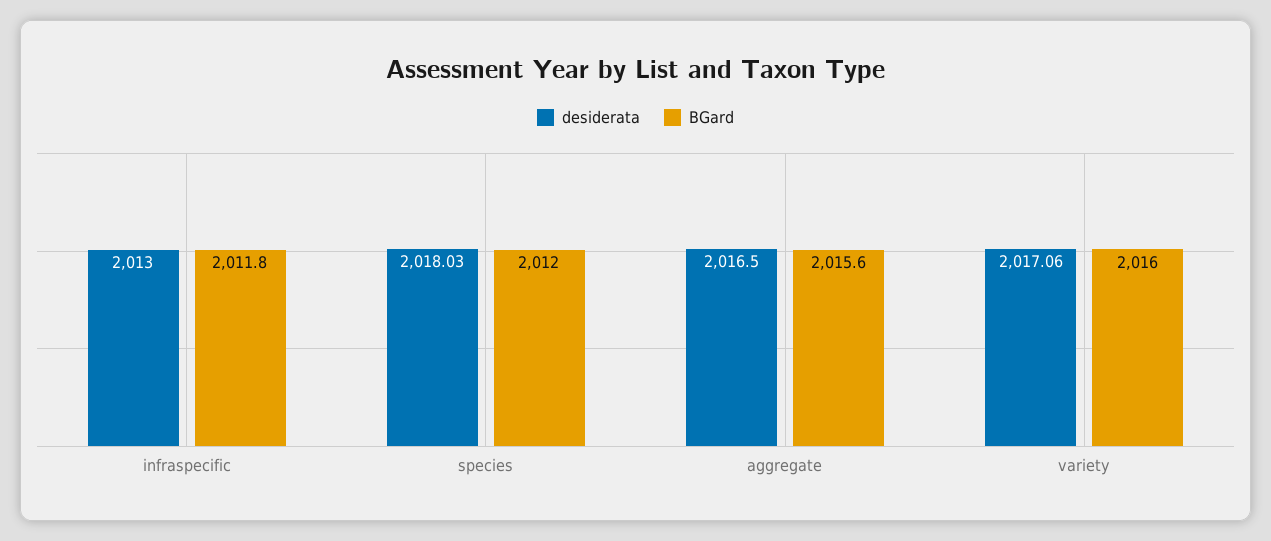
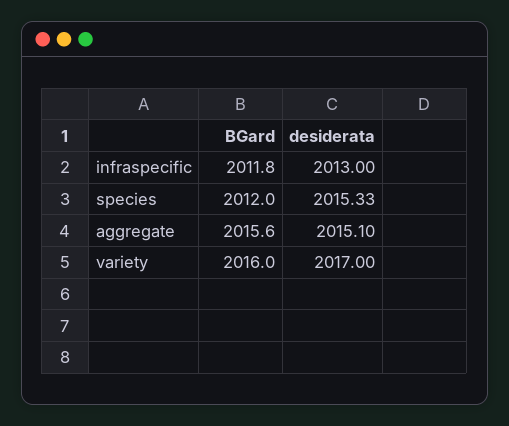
  {
    "desiderata": {
      "infraspecific": 2013,
-     "species": 2018.03,
+     "species": 2015.33,
-     "aggregate": 2016.5,
+     "aggregate": 2015.1,
-     "variety": 2017.06
+     "variety": 2017
    },
    "BGard": {
      "infraspecific": 2011.8,
      "species": 2012,
      "aggregate": 2015.6,
      "variety": 2016
    }
  }

